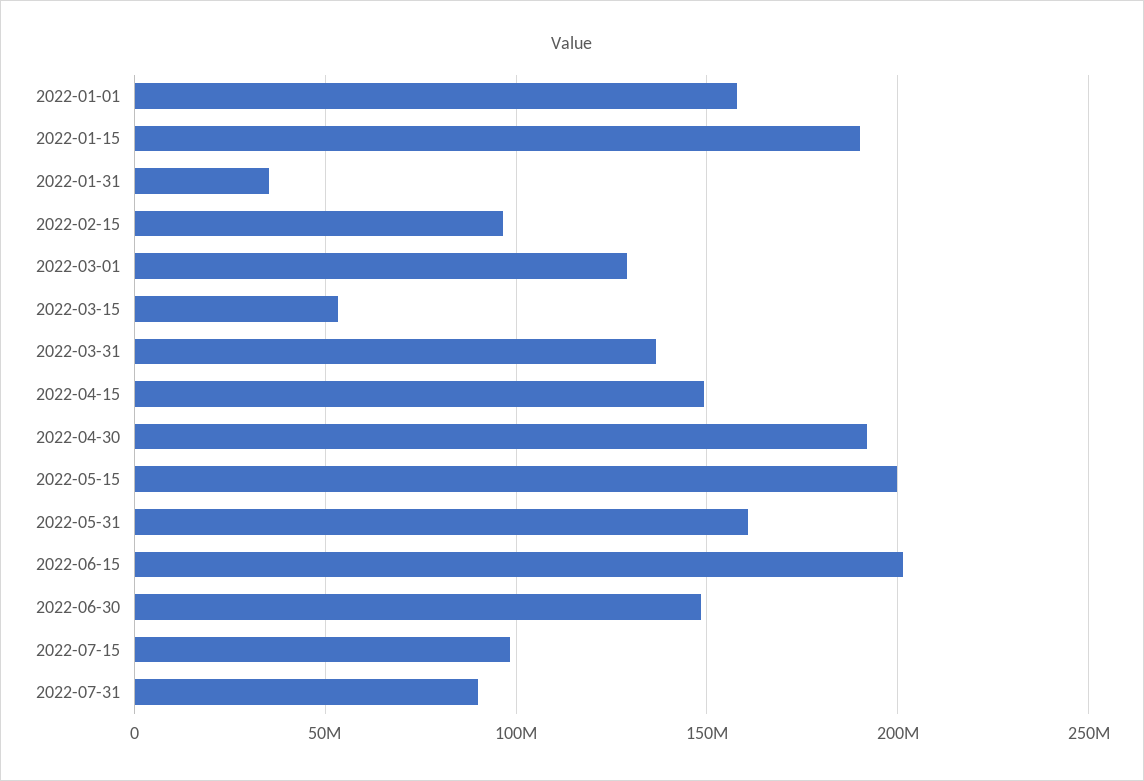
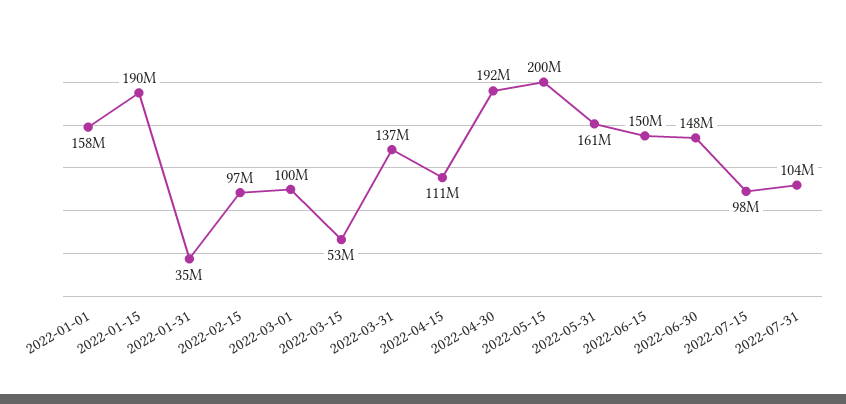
  {
    "2022-01-01": 158000000,
    "2022-01-15": 190000000,
    "2022-01-31": 35000000,
    "2022-02-15": 97000000,
-   "2022-03-01": 130000000,
+   "2022-03-01": 100000000,
    "2022-03-15": 53000000,
    "2022-03-31": 137000000,
-   "2022-04-15": 150000000,
+   "2022-04-15": 111000000,
    "2022-04-30": 192000000,
    "2022-05-15": 200000000,
    "2022-05-31": 161000000,
-   "2022-06-15": 200000000,
+   "2022-06-15": 150000000,
    "2022-06-30": 148000000,
    "2022-07-15": 98000000,
-   "2022-07-31": 90000000
+   "2022-07-31": 104000000
  }

